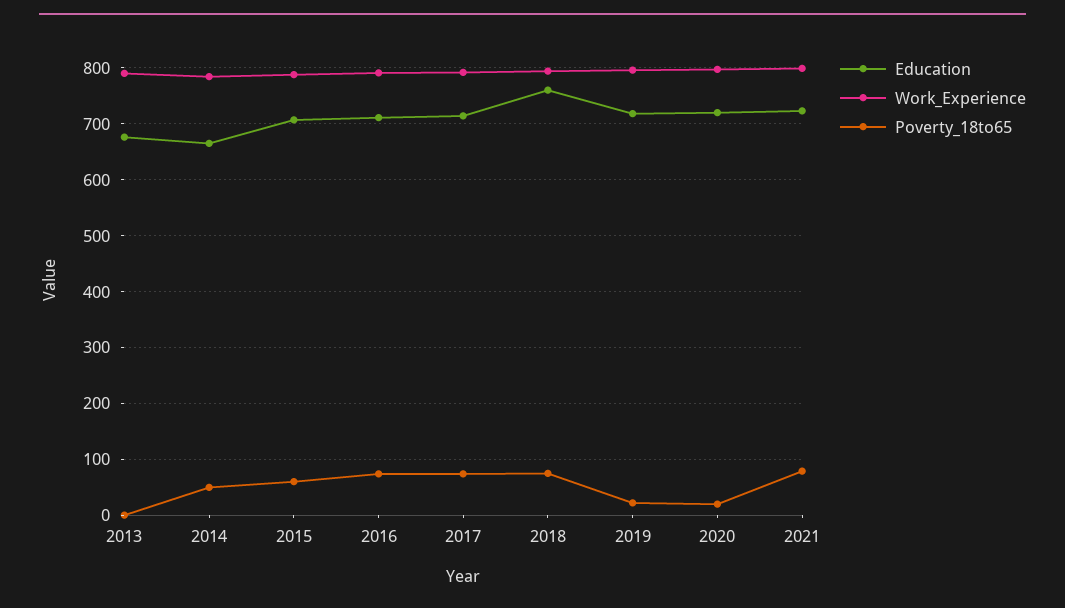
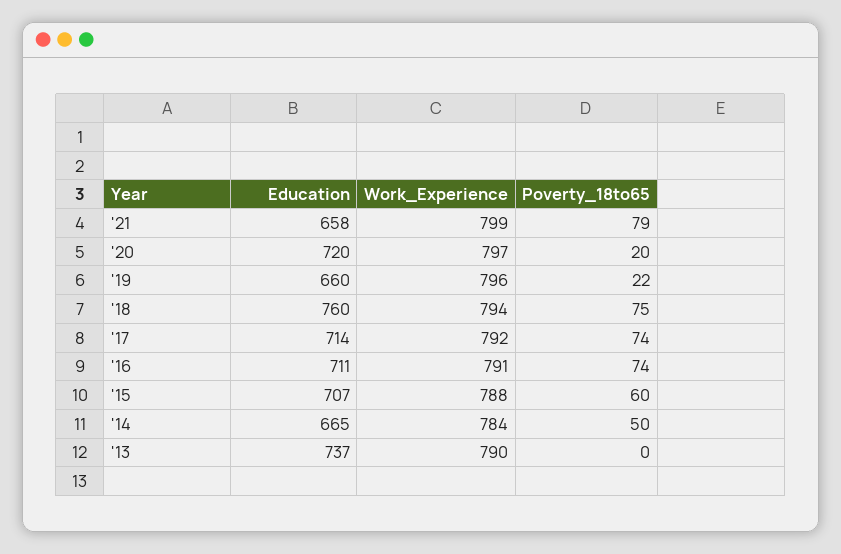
  {
    "Education": {
-     "2013": 680,
+     "2013": 737,
      "2014": 665,
      "2015": 707,
      "2016": 711,
      "2017": 714,
      "2018": 760,
-     "2019": 720,
+     "2019": 660,
      "2020": 720,
-     "2021": 720
+     "2021": 658
    },
    "Work_Experience": {
      "2013": 790,
      "2014": 784,
      "2015": 788,
      "2016": 791,
      "2017": 792,
      "2018": 794,
      "2019": 796,
      "2020": 797,
      "2021": 799
    },
    "Poverty_18to65": {
      "2013": 0,
      "2014": 50,
      "2015": 60,
      "2016": 74,
      "2017": 74,
      "2018": 75,
      "2019": 22,
      "2020": 20,
      "2021": 79
    }
  }

